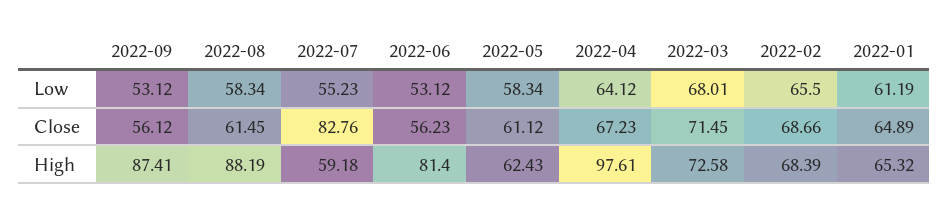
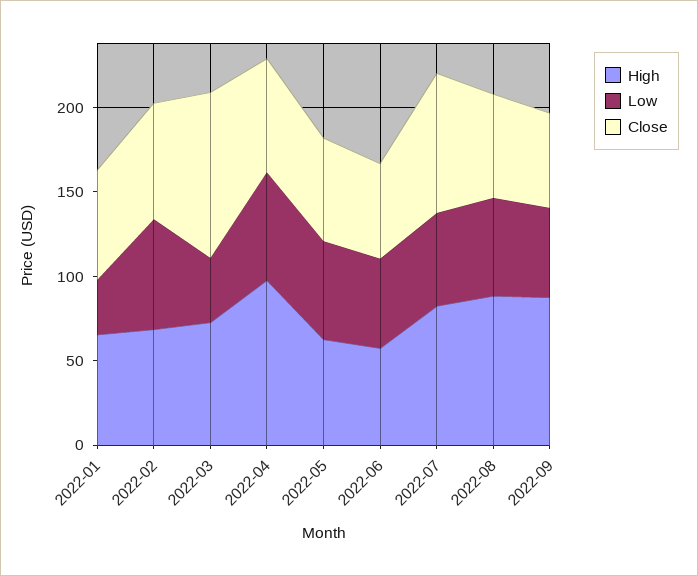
  {
    "Low": {
      "2022-09": 53.12,
      "2022-08": 58.34,
      "2022-07": 55.23,
      "2022-06": 53.12,
      "2022-05": 58.34,
      "2022-04": 64.12,
-     "2022-03": 68.01,
+     "2022-03": 40,
      "2022-02": 65.5,
-     "2022-01": 61.19
+     "2022-01": 30
    },
    "Close": {
      "2022-09": 56.12,
      "2022-08": 61.45,
      "2022-07": 82.76,
      "2022-06": 56.23,
      "2022-05": 61.12,
      "2022-04": 67.23,
-     "2022-03": 71.45,
+     "2022-03": 100,
      "2022-02": 68.66,
      "2022-01": 64.89
    },
    "High": {
      "2022-09": 87.41,
      "2022-08": 88.19,
-     "2022-07": 59.18,
+     "2022-07": 80,
-     "2022-06": 81.4,
+     "2022-06": 60,
      "2022-05": 62.43,
      "2022-04": 97.61,
      "2022-03": 72.58,
      "2022-02": 68.39,
      "2022-01": 65.32
    }
  }

